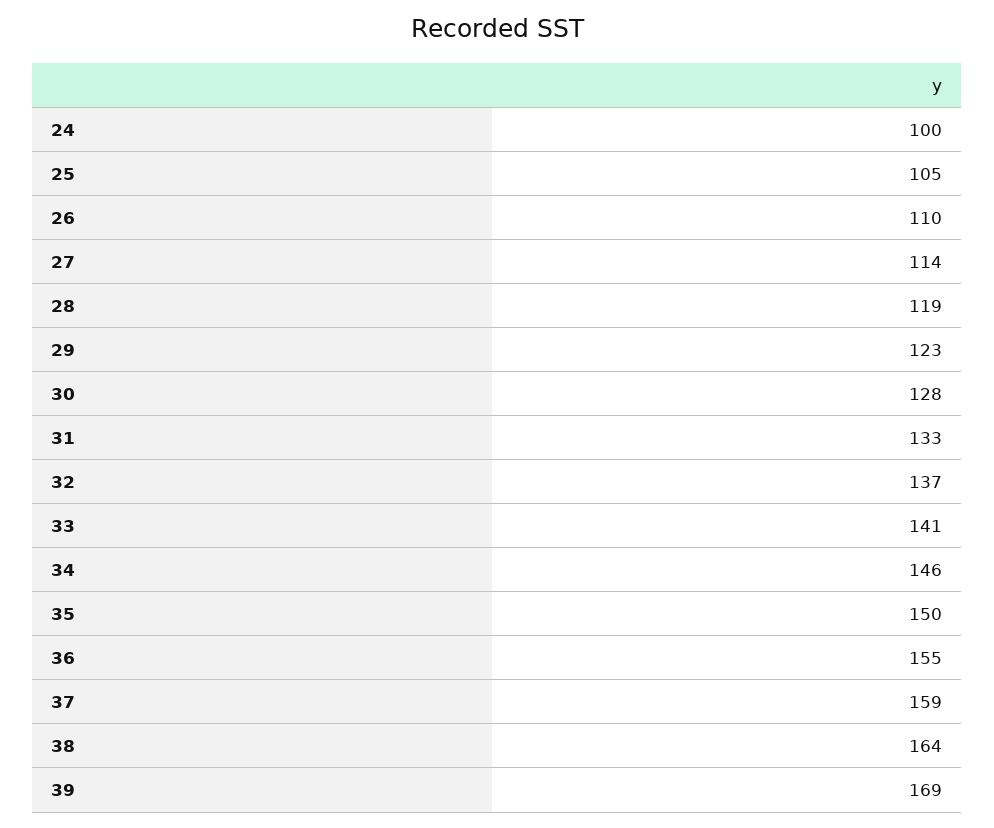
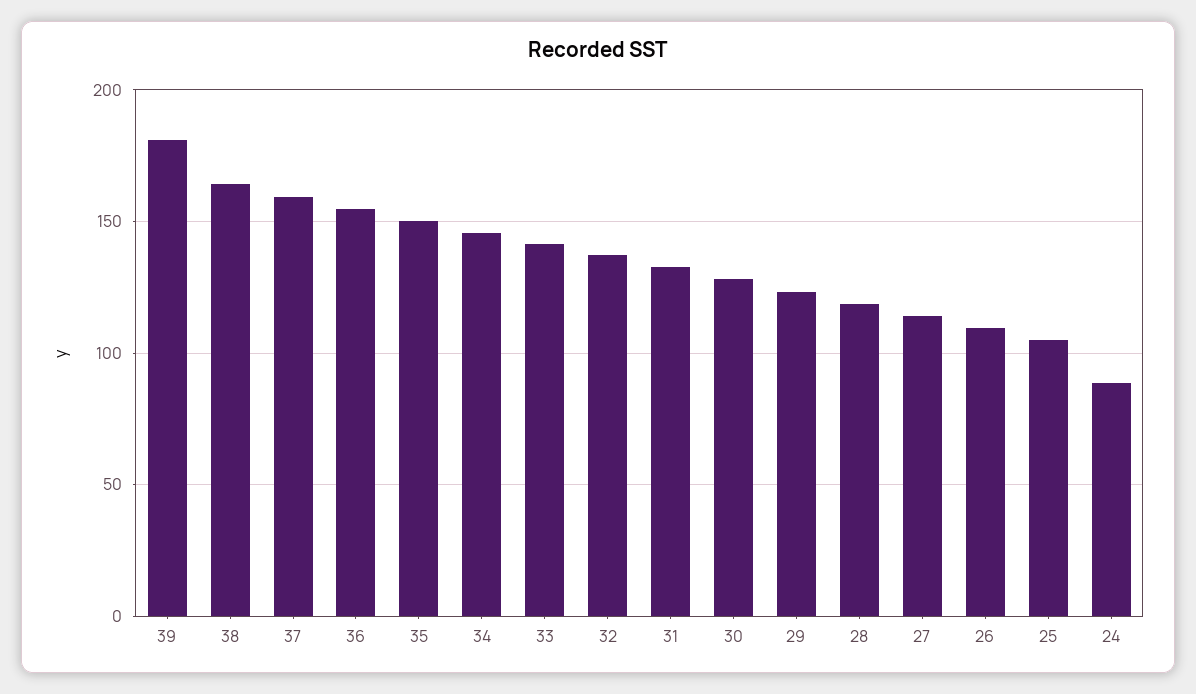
  {
-   "24": 100,
+   "24": 90,
    "25": 105,
    "26": 110,
    "27": 114,
    "28": 119,
    "29": 123,
    "30": 128,
    "31": 133,
    "32": 137,
    "33": 141,
    "34": 146,
    "35": 150,
    "36": 155,
    "37": 159,
    "38": 164,
-   "39": 169
+   "39": 180
  }

